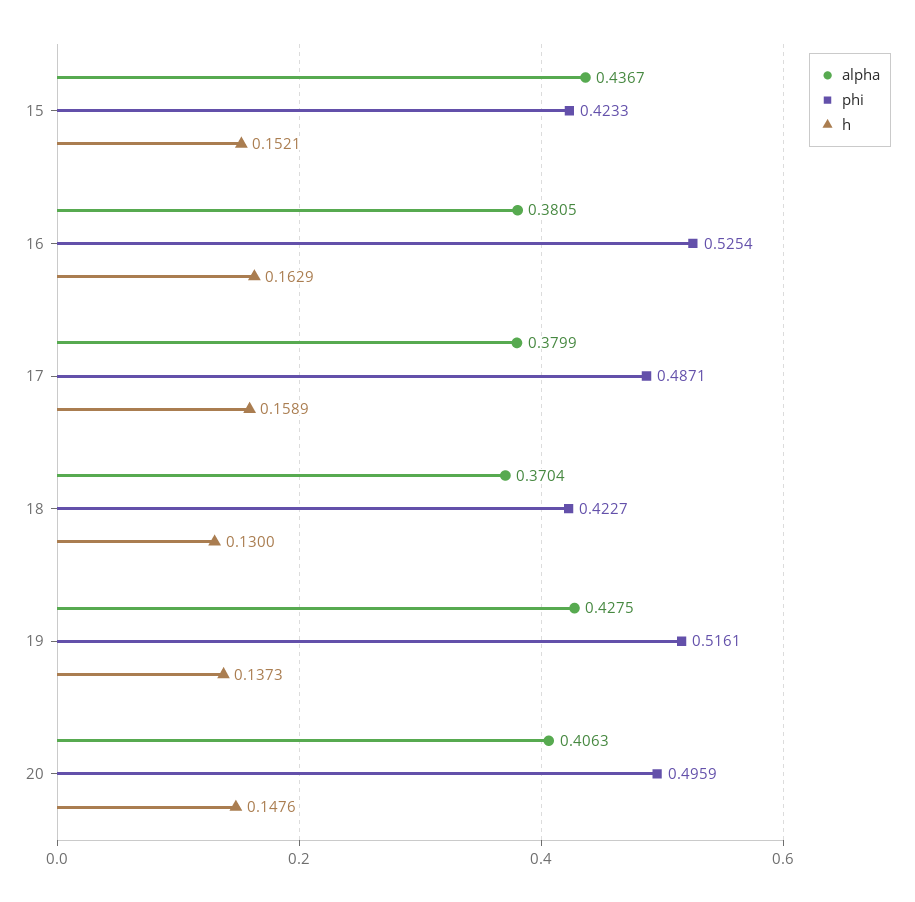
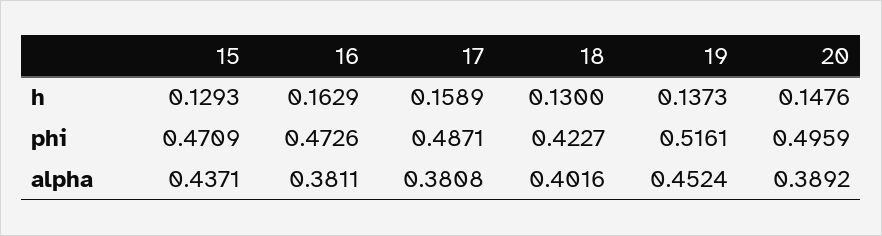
  {
    "alpha": {
-     "15": 0.4367,
+     "15": 0.4371,
-     "16": 0.3805,
+     "16": 0.3811,
-     "17": 0.3799,
+     "17": 0.3808,
-     "18": 0.3704,
+     "18": 0.4016,
-     "19": 0.4275,
+     "19": 0.4524,
-     "20": 0.4063
+     "20": 0.3892
    },
    "phi": {
-     "15": 0.4233,
+     "15": 0.4709,
-     "16": 0.5254,
+     "16": 0.4726,
      "17": 0.4871,
      "18": 0.4227,
      "19": 0.5161,
      "20": 0.4959
    },
    "h": {
-     "15": 0.1521,
+     "15": 0.1293,
      "16": 0.1629,
      "17": 0.1589,
      "18": 0.13,
      "19": 0.1373,
      "20": 0.1476
    }
  }

